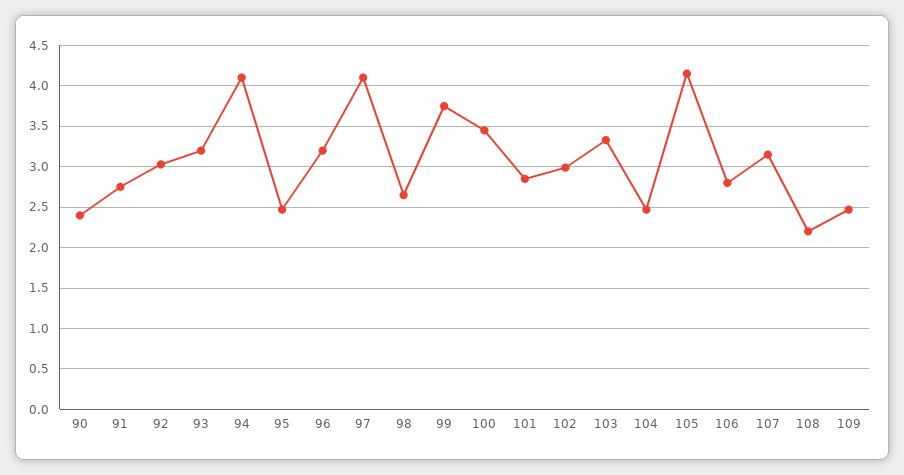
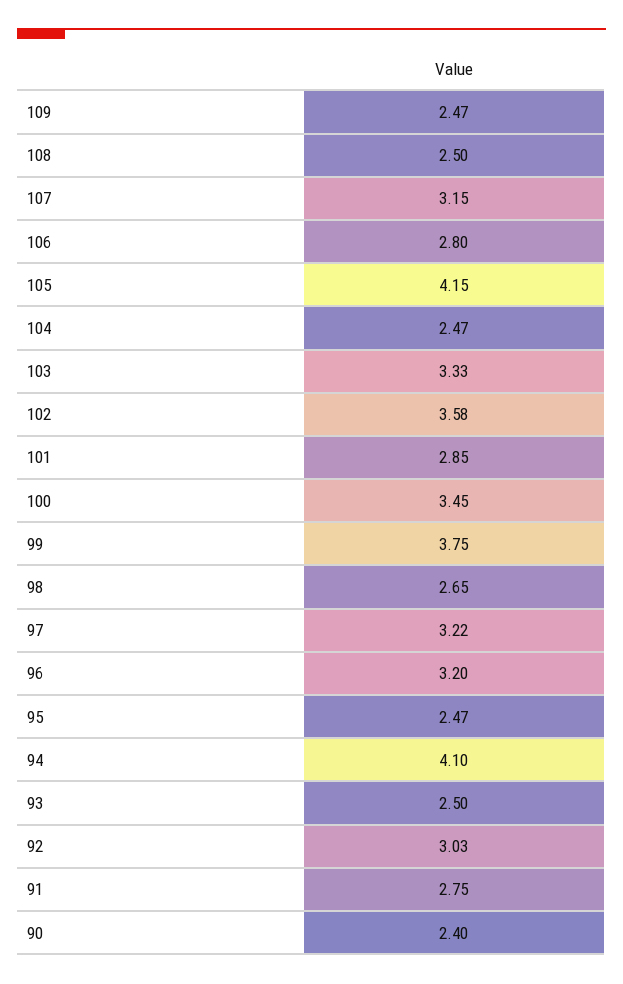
  {
    "90": 2.4,
    "91": 2.75,
    "92": 3.03,
-   "93": 3.2,
+   "93": 2.5,
    "94": 4.1,
    "95": 2.47,
    "96": 3.2,
-   "97": 4.1,
+   "97": 3.22,
    "98": 2.65,
    "99": 3.75,
    "100": 3.45,
    "101": 2.85,
-   "102": 3,
+   "102": 3.58,
    "103": 3.33,
    "104": 2.47,
    "105": 4.15,
    "106": 2.8,
    "107": 3.15,
-   "108": 2.2,
+   "108": 2.5,
    "109": 2.47
  }

